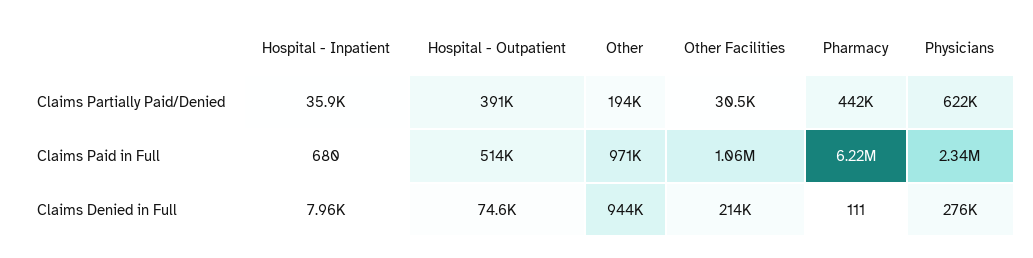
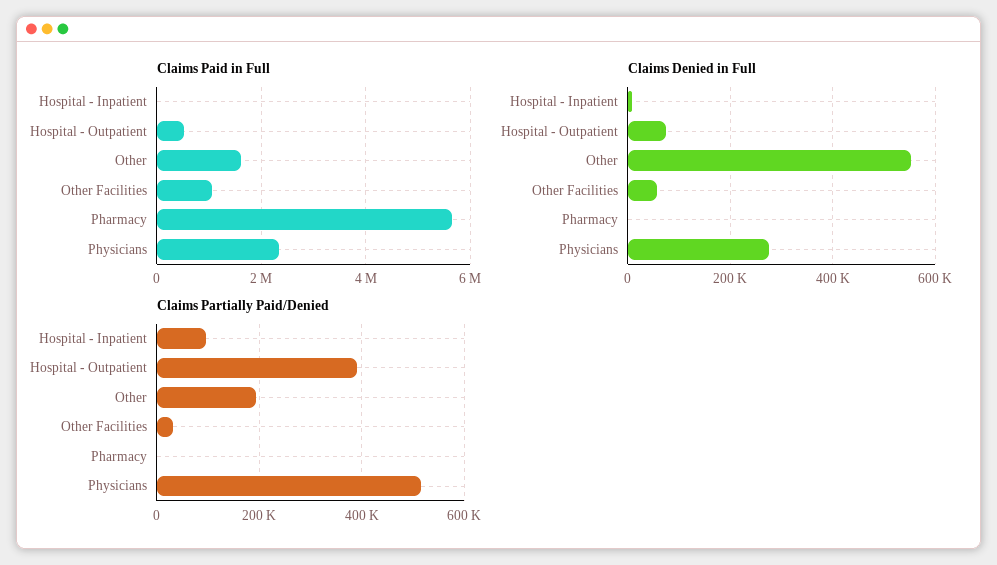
  {
    "Claims Partially Paid/Denied": {
-     "Hospital - Inpatient": 35900,
+     "Hospital - Inpatient": 100000,
      "Hospital - Outpatient": 391000,
      "Other": 194000,
      "Other Facilities": 30500,
-     "Pharmacy": 442000,
+     "Pharmacy": 0,
-     "Physicians": 622000
+     "Physicians": 520000
    },
    "Claims Paid in Full": {
      "Hospital - Inpatient": 680,
      "Hospital - Outpatient": 514000,
-     "Other": 971000,
+     "Other": 1600000,
      "Other Facilities": 1060000,
-     "Pharmacy": 6220000,
+     "Pharmacy": 5600000,
      "Physicians": 2340000
    },
    "Claims Denied in Full": {
      "Hospital - Inpatient": 7960,
      "Hospital - Outpatient": 74600,
-     "Other": 944000,
+     "Other": 560000,
-     "Other Facilities": 214000,
+     "Other Facilities": 60000,
      "Pharmacy": 111,
      "Physicians": 276000
    }
  }

